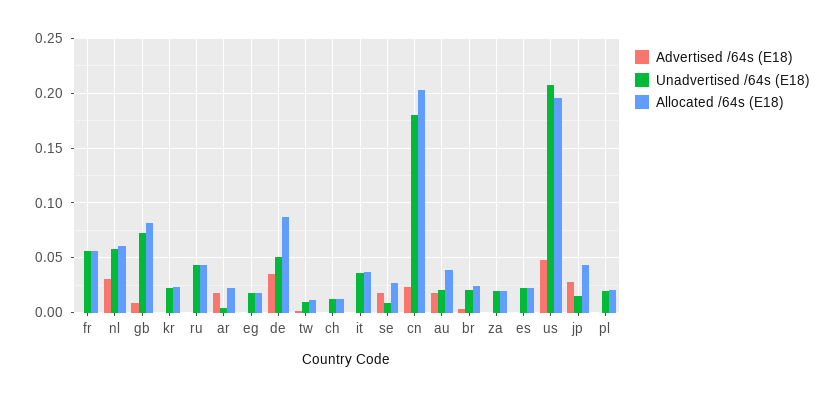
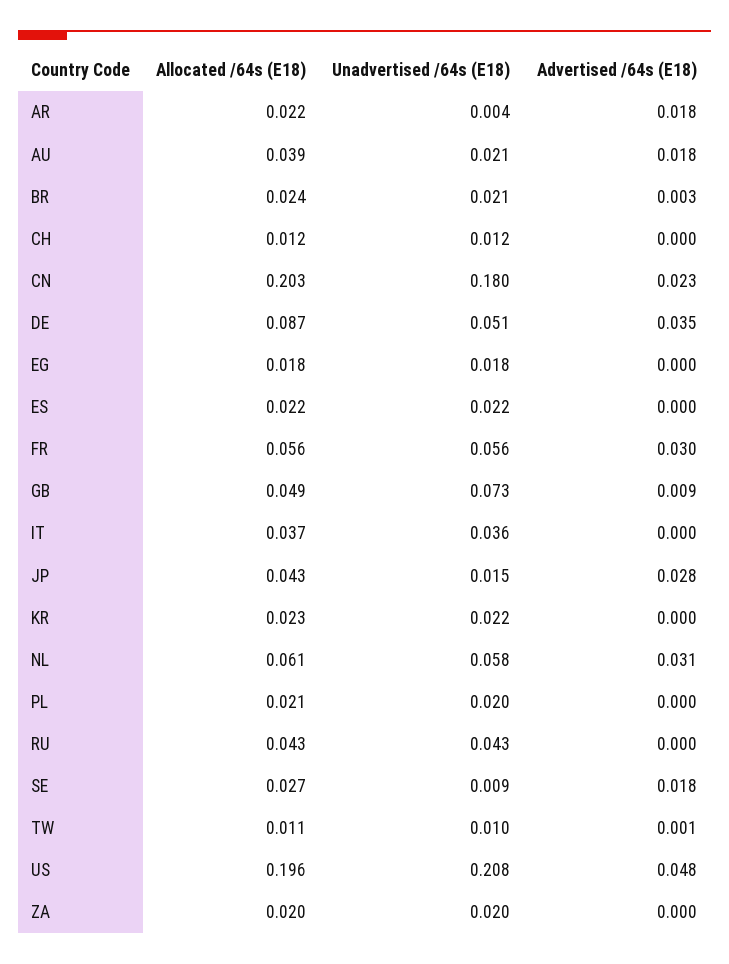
  {
    "Advertised /64s (E18)": {
-     "fr": 0,
+     "fr": 0.03,
      "nl": 0.031,
      "gb": 0.009,
      "kr": 0,
      "ru": 0,
      "ar": 0.018,
      "eg": 0,
      "de": 0.035,
      "tw": 0.001,
      "ch": 0,
      "it": 0,
      "se": 0.018,
      "cn": 0.023,
      "au": 0.018,
      "br": 0.003,
      "za": 0,
      "es": 0,
      "us": 0.048,
      "jp": 0.028,
      "pl": 0
    },
    "Unadvertised /64s (E18)": {
      "fr": 0.056,
      "nl": 0.058,
      "gb": 0.073,
      "kr": 0.022,
      "ru": 0.043,
      "ar": 0.004,
      "eg": 0.018,
      "de": 0.051,
      "tw": 0.01,
      "ch": 0.012,
      "it": 0.036,
      "se": 0.009,
      "cn": 0.18,
      "au": 0.021,
      "br": 0.021,
      "za": 0.02,
      "es": 0.022,
      "us": 0.208,
      "jp": 0.015,
      "pl": 0.02
    },
    "Allocated /64s (E18)": {
      "fr": 0.056,
      "nl": 0.061,
-     "gb": 0.08,
+     "gb": 0.049,
      "kr": 0.023,
      "ru": 0.043,
      "ar": 0.022,
      "eg": 0.018,
      "de": 0.087,
      "tw": 0.011,
      "ch": 0.012,
      "it": 0.037,
      "se": 0.027,
      "cn": 0.203,
      "au": 0.039,
      "br": 0.024,
      "za": 0.02,
      "es": 0.022,
      "us": 0.196,
      "jp": 0.043,
      "pl": 0.021
    }
  }

